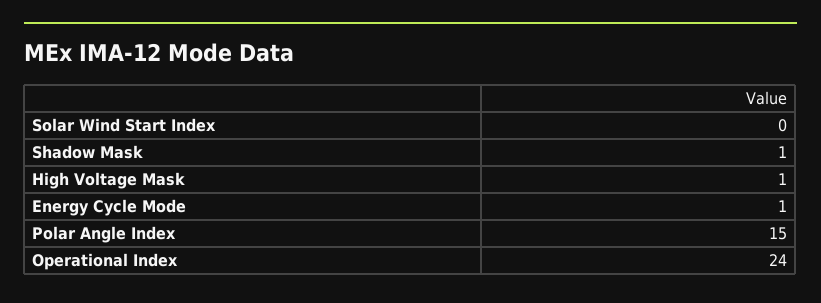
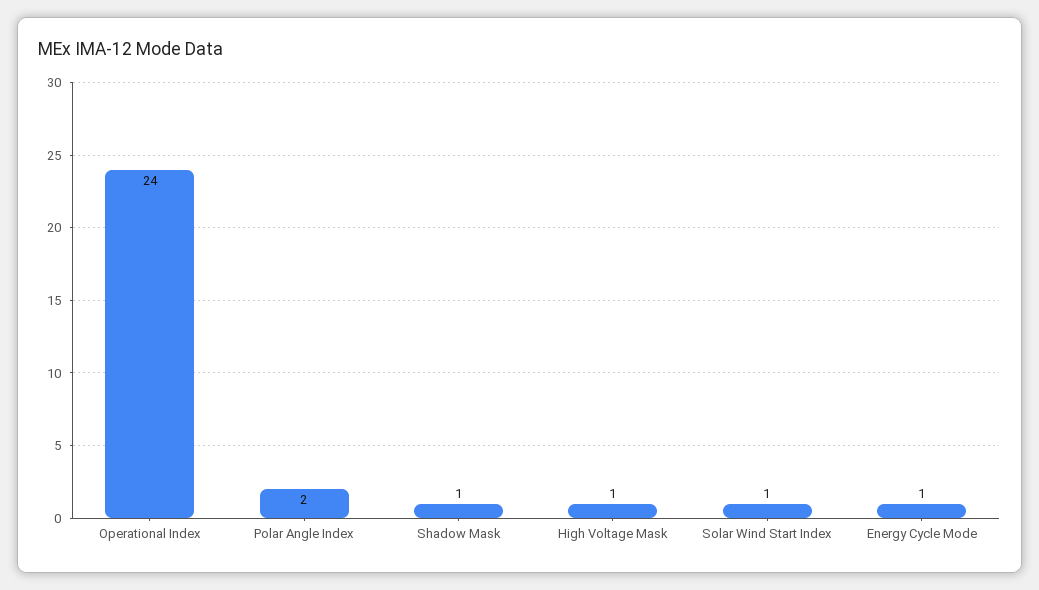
  {
-   "Solar Wind Start Index": 0,
+   "Solar Wind Start Index": 1,
    "Shadow Mask": 1,
    "High Voltage Mask": 1,
    "Energy Cycle Mode": 1,
-   "Polar Angle Index": 15,
+   "Polar Angle Index": 2,
    "Operational Index": 24
  }

